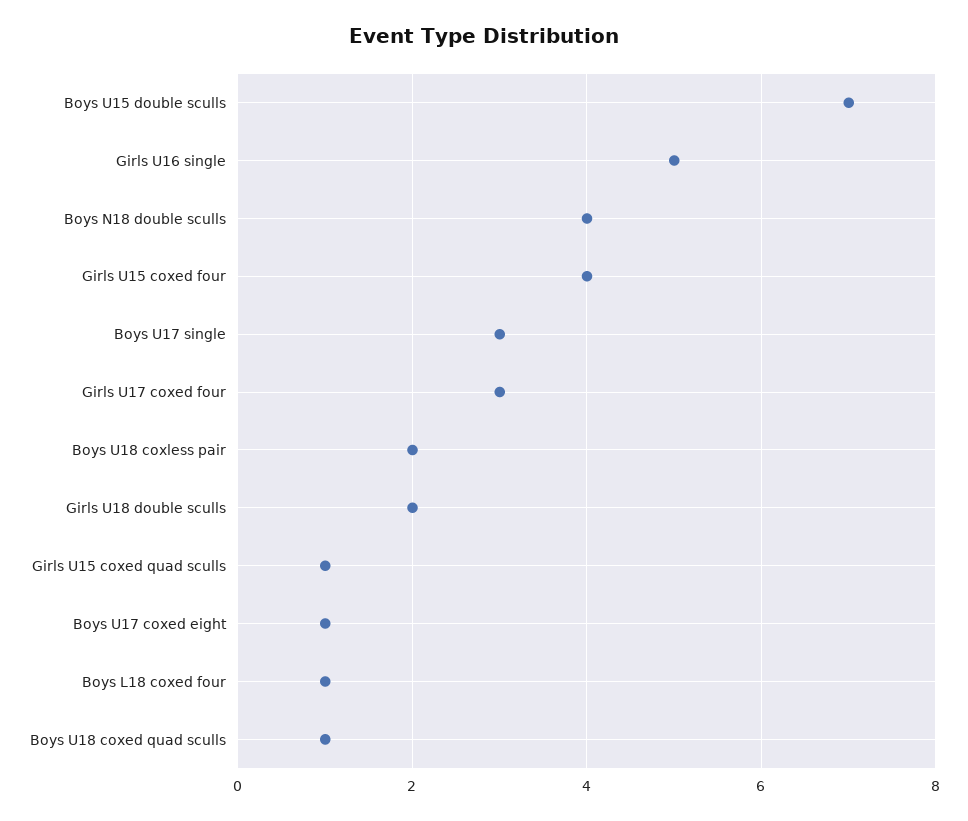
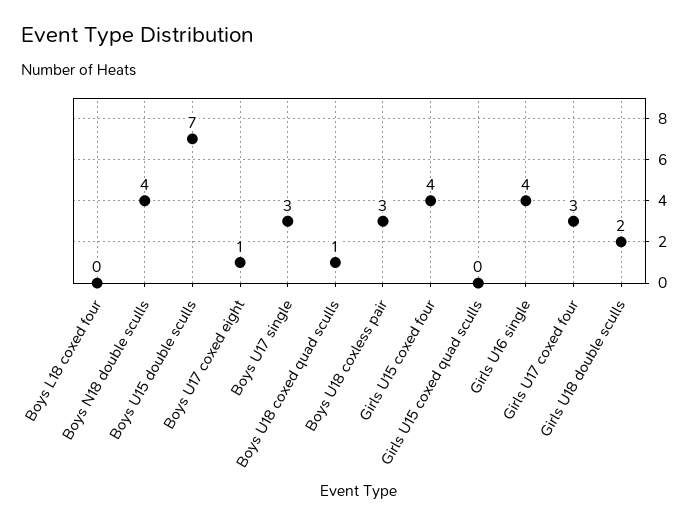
  {
    "Boys U15 double sculls": 7,
-   "Girls U16 single": 5,
+   "Girls U16 single": 4,
    "Boys N18 double sculls": 4,
    "Girls U15 coxed four": 4,
    "Boys U17 single": 3,
    "Girls U17 coxed four": 3,
-   "Boys U18 coxless pair": 2,
+   "Boys U18 coxless pair": 3,
    "Girls U18 double sculls": 2,
-   "Girls U15 coxed quad sculls": 1,
+   "Girls U15 coxed quad sculls": 0,
    "Boys U17 coxed eight": 1,
-   "Boys L18 coxed four": 1,
+   "Boys L18 coxed four": 0,
    "Boys U18 coxed quad sculls": 1
  }

